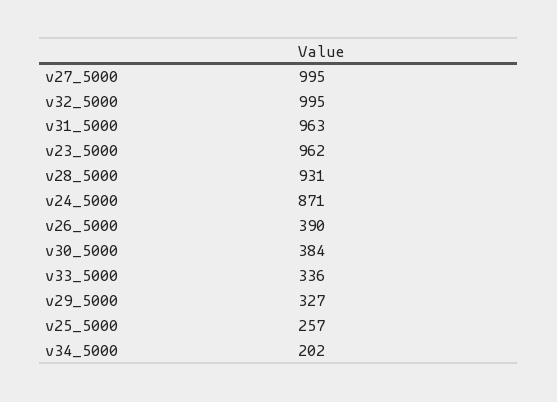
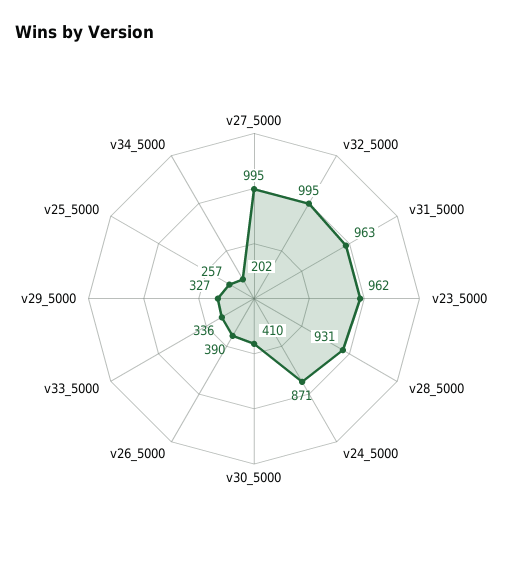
  {
    "v27_5000": 995,
    "v32_5000": 995,
    "v31_5000": 963,
    "v23_5000": 962,
    "v28_5000": 931,
    "v24_5000": 871,
    "v26_5000": 390,
-   "v30_5000": 384,
+   "v30_5000": 410,
    "v33_5000": 336,
    "v29_5000": 327,
    "v25_5000": 257,
    "v34_5000": 202
  }

